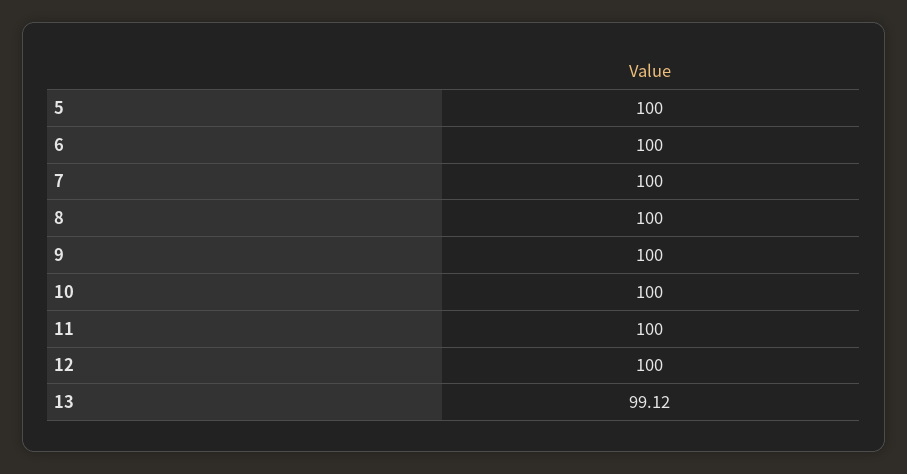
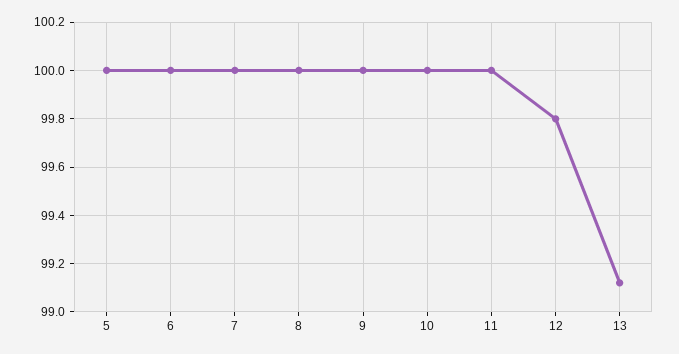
  {
    "5": 100,
    "6": 100,
    "7": 100,
    "8": 100,
    "9": 100,
    "10": 100,
    "11": 100,
-   "12": 100,
+   "12": 99.8,
    "13": 99.12
  }

